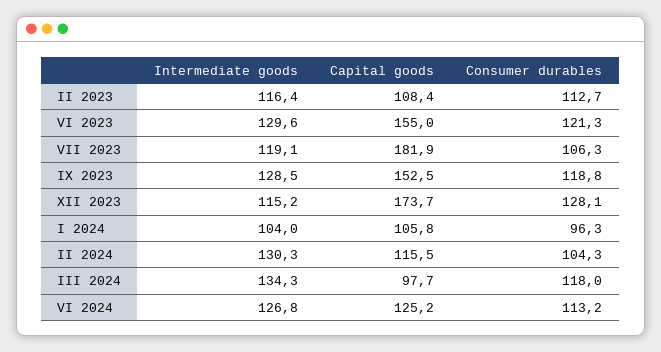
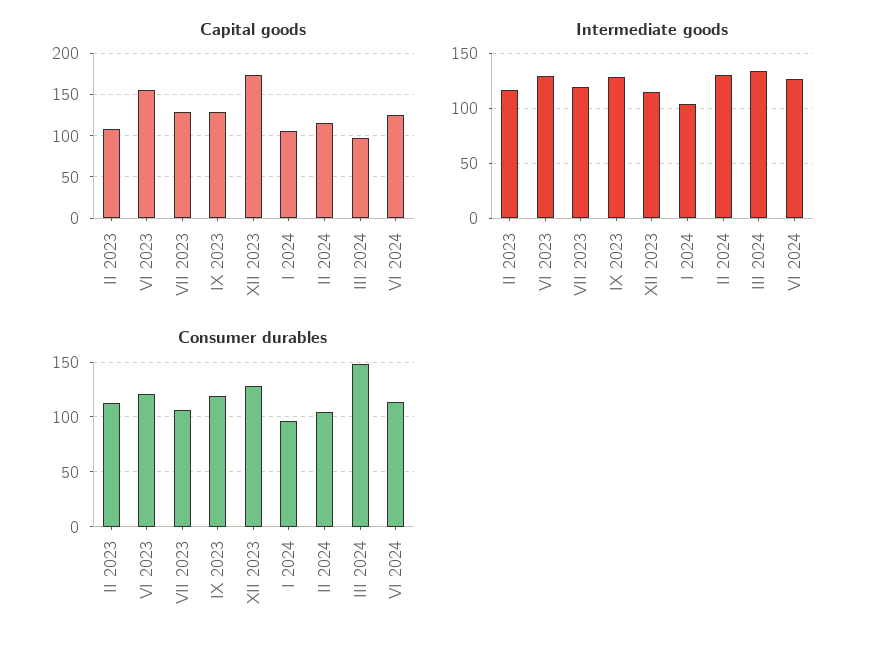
  {
    "Intermediate goods": {
      "II 2023": 116.4,
      "VI 2023": 129.6,
      "VII 2023": 119.1,
      "IX 2023": 128.5,
      "XII 2023": 115.2,
      "I 2024": 104,
      "II 2024": 130.3,
      "III 2024": 134.3,
      "VI 2024": 126.8
    },
    "Capital goods": {
      "II 2023": 108.4,
      "VI 2023": 155,
-     "VII 2023": 181.9,
+     "VII 2023": 130,
-     "IX 2023": 152.5,
+     "IX 2023": 130,
      "XII 2023": 173.7,
      "I 2024": 105.8,
      "II 2024": 115.5,
      "III 2024": 97.7,
      "VI 2024": 125.2
    },
    "Consumer durables": {
      "II 2023": 112.7,
      "VI 2023": 121.3,
      "VII 2023": 106.3,
      "IX 2023": 118.8,
      "XII 2023": 128.1,
      "I 2024": 96.3,
      "II 2024": 104.3,
-     "III 2024": 118,
+     "III 2024": 150,
      "VI 2024": 113.2
    }
  }

